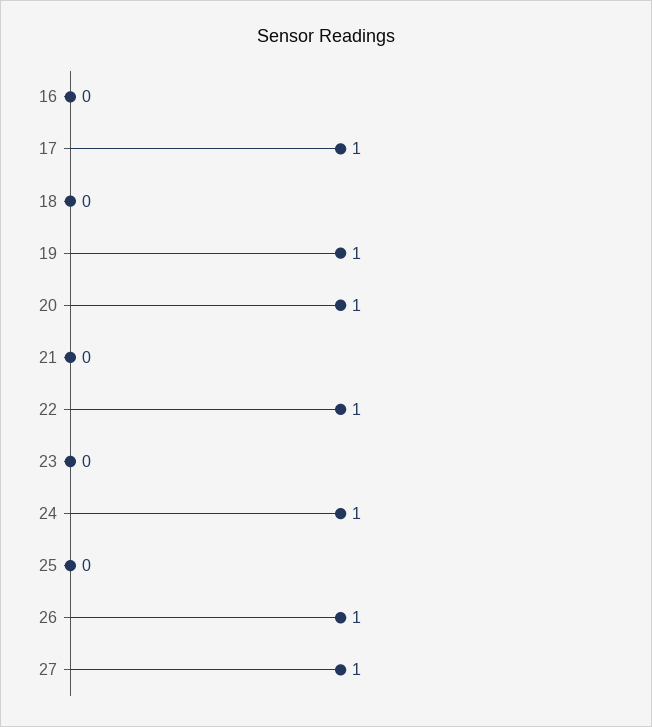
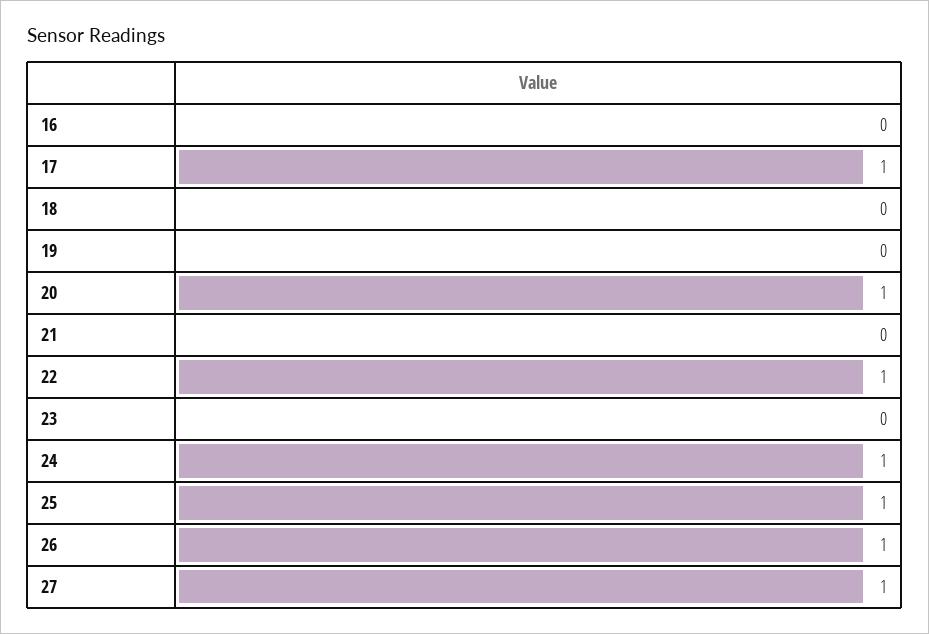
  {
    "16": 0,
    "17": 1,
    "18": 0,
-   "19": 1,
+   "19": 0,
    "20": 1,
    "21": 0,
    "22": 1,
    "23": 0,
    "24": 1,
-   "25": 0,
+   "25": 1,
    "26": 1,
    "27": 1
  }

